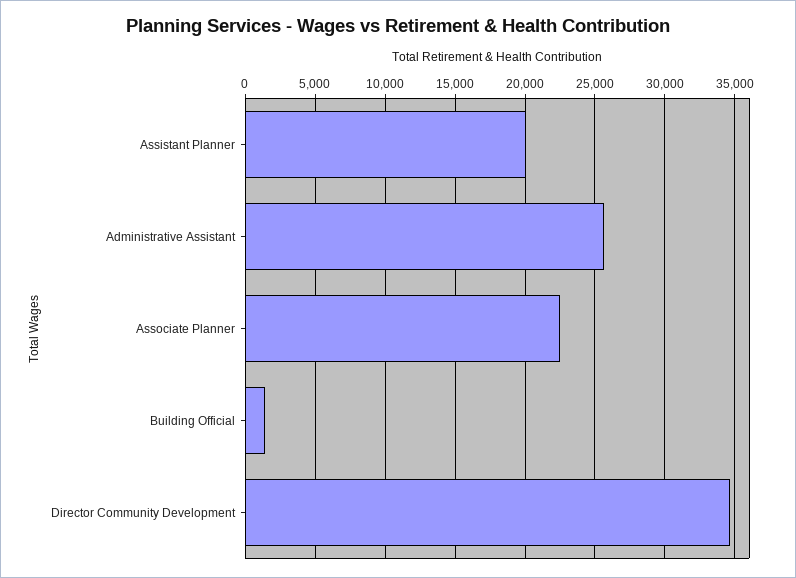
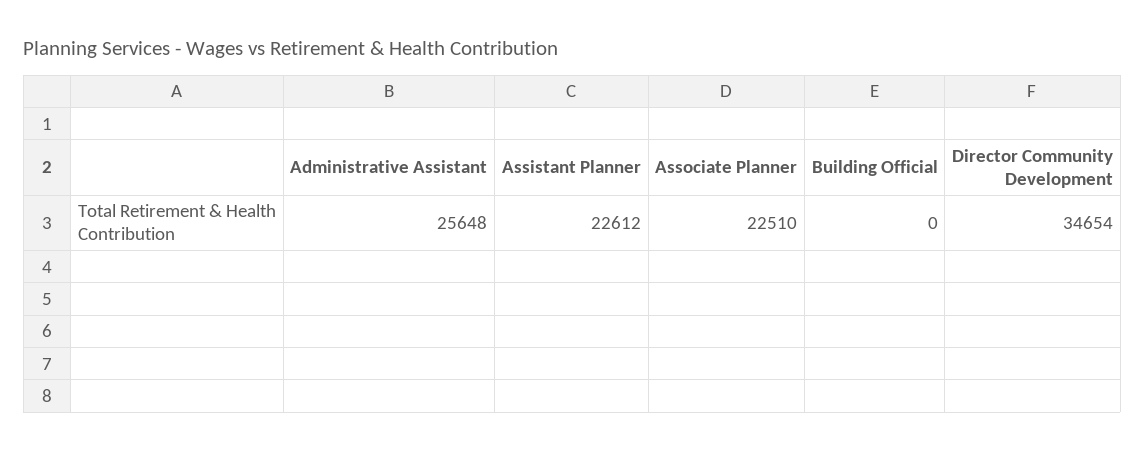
  {
-   "Assistant Planner": 20000,
+   "Assistant Planner": 22612,
    "Administrative Assistant": 25648,
    "Associate Planner": 22510,
-   "Building Official": 1500,
+   "Building Official": 0,
    "Director Community Development": 34654
  }

